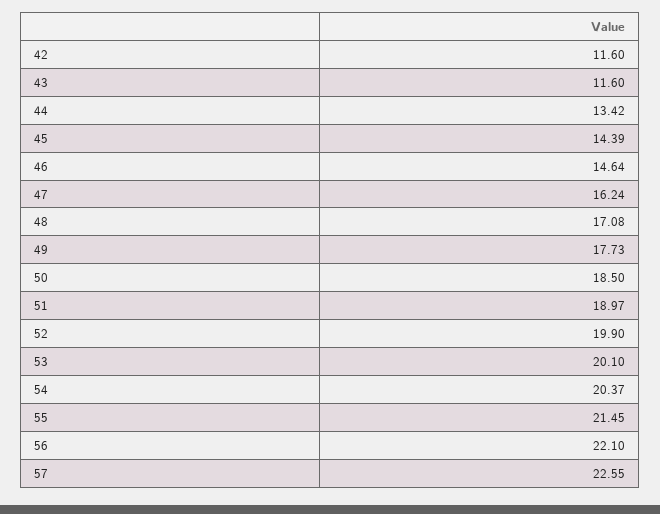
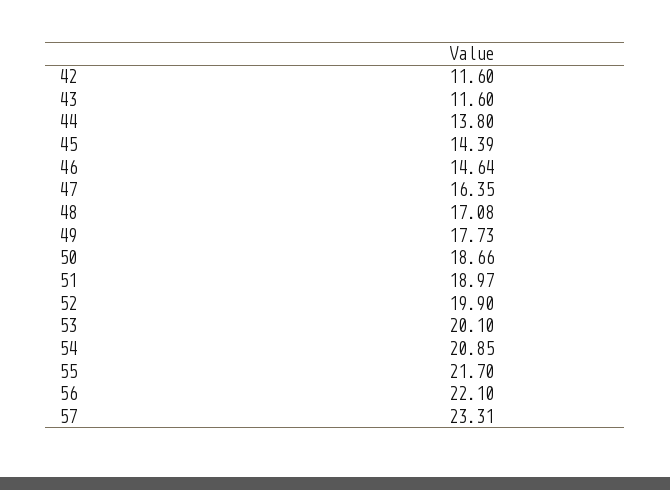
  {
    "42": 11.6,
    "43": 11.6,
-   "44": 13.42,
+   "44": 13.8,
    "45": 14.39,
    "46": 14.64,
-   "47": 16.24,
+   "47": 16.35,
    "48": 17.08,
    "49": 17.73,
-   "50": 18.5,
+   "50": 18.66,
    "51": 18.97,
    "52": 19.9,
    "53": 20.1,
-   "54": 20.37,
+   "54": 20.85,
-   "55": 21.45,
+   "55": 21.7,
    "56": 22.1,
-   "57": 22.55
+   "57": 23.31
  }

